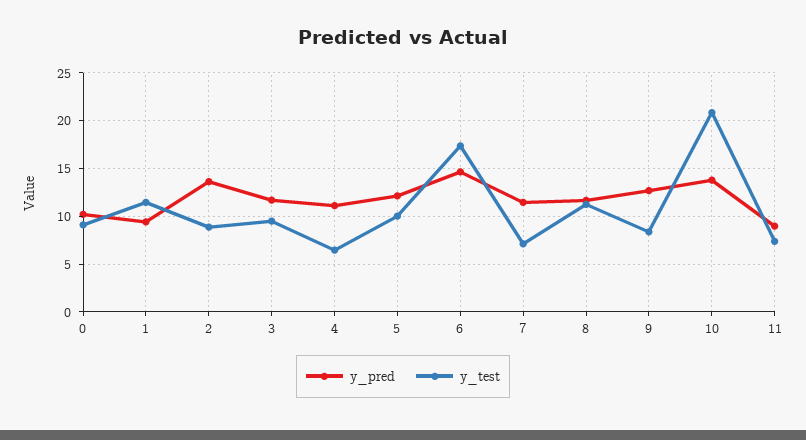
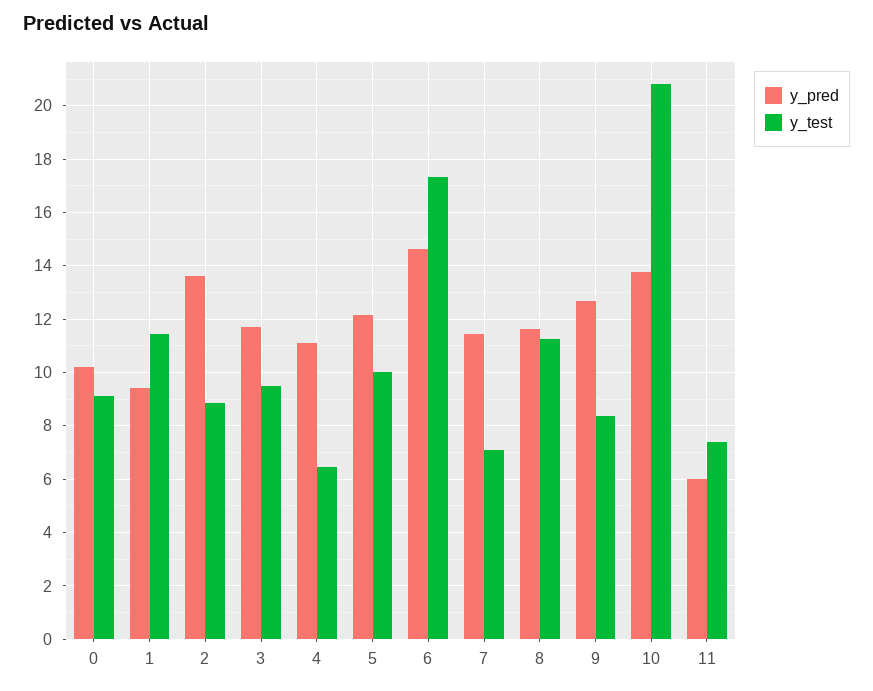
  {
    "y_pred": {
      "0": 10.25,
      "1": 9.5,
      "2": 13.75,
      "3": 11.75,
      "4": 11,
      "5": 12.25,
      "6": 14.75,
      "7": 11.5,
      "8": 11.75,
      "9": 12.75,
      "10": 13.75,
-     "11": 9
+     "11": 6
    },
    "y_test": {
      "0": 9,
      "1": 11.5,
      "2": 8.75,
      "3": 9.5,
      "4": 6.5,
      "5": 10,
      "6": 17.25,
      "7": 7,
      "8": 11.25,
      "9": 8.25,
      "10": 20.75,
      "11": 7.5
    }
  }

